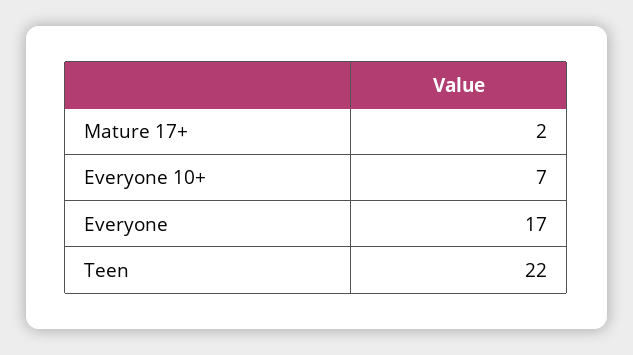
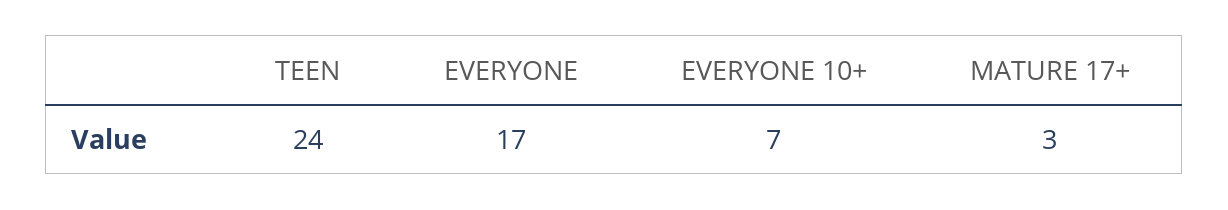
  {
-   "Mature 17+": 2,
+   "Mature 17+": 3,
    "Everyone 10+": 7,
    "Everyone": 17,
-   "Teen": 22
+   "Teen": 24
  }

